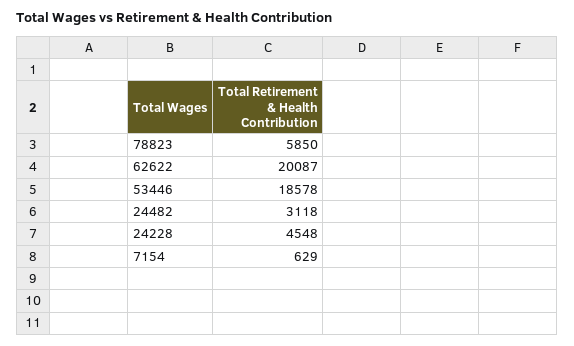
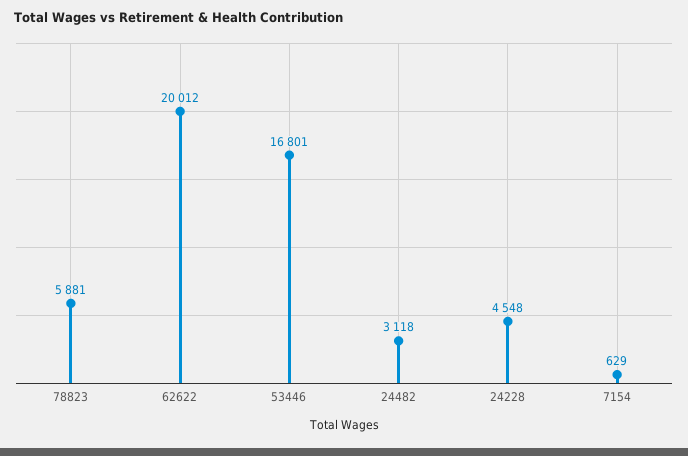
  {
-   "78823": 5850,
+   "78823": 5881,
-   "62622": 20087,
+   "62622": 20012,
-   "53446": 18578,
+   "53446": 16801,
    "24482": 3118,
    "24228": 4548,
    "7154": 629
  }

